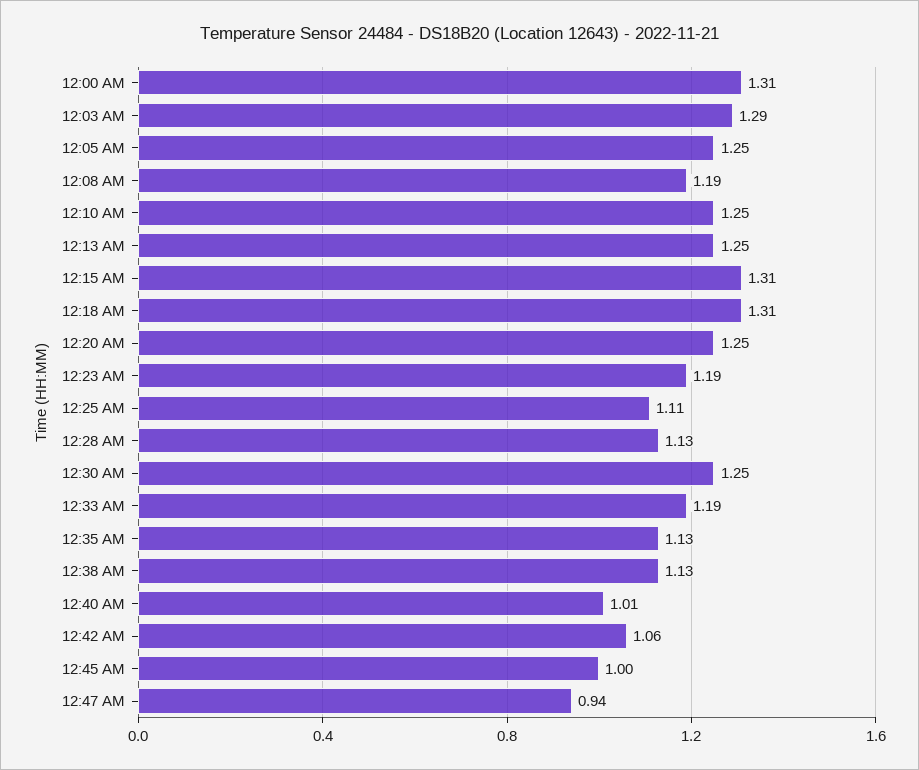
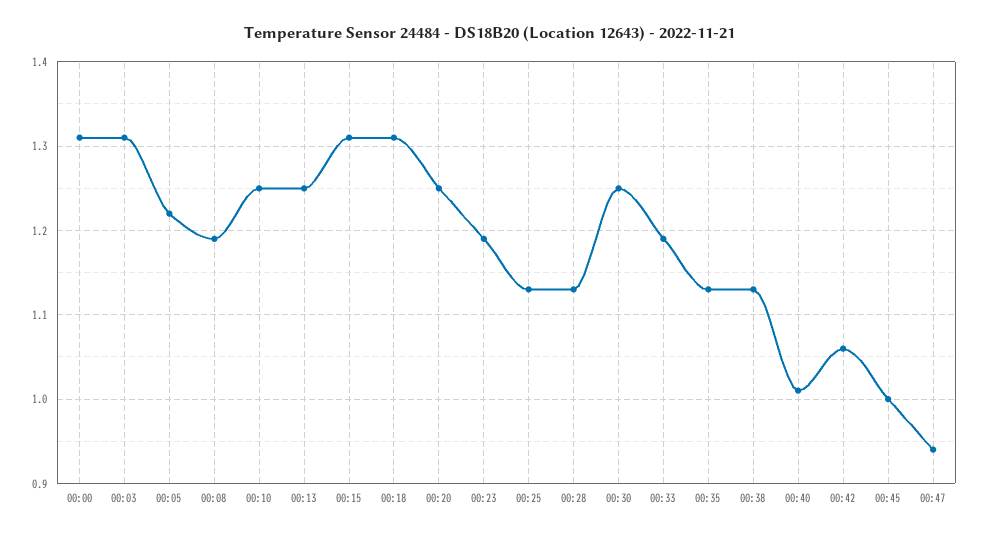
  {
    "12:00 AM": 1.31,
-   "12:03 AM": 1.29,
+   "12:03 AM": 1.31,
-   "12:05 AM": 1.25,
+   "12:05 AM": 1.22,
    "12:08 AM": 1.19,
    "12:10 AM": 1.25,
    "12:13 AM": 1.25,
    "12:15 AM": 1.31,
    "12:18 AM": 1.31,
    "12:20 AM": 1.25,
    "12:23 AM": 1.19,
-   "12:25 AM": 1.11,
+   "12:25 AM": 1.13,
    "12:28 AM": 1.13,
    "12:30 AM": 1.25,
    "12:33 AM": 1.19,
    "12:35 AM": 1.13,
    "12:38 AM": 1.13,
    "12:40 AM": 1.01,
    "12:42 AM": 1.06,
    "12:45 AM": 1,
    "12:47 AM": 0.94
  }

